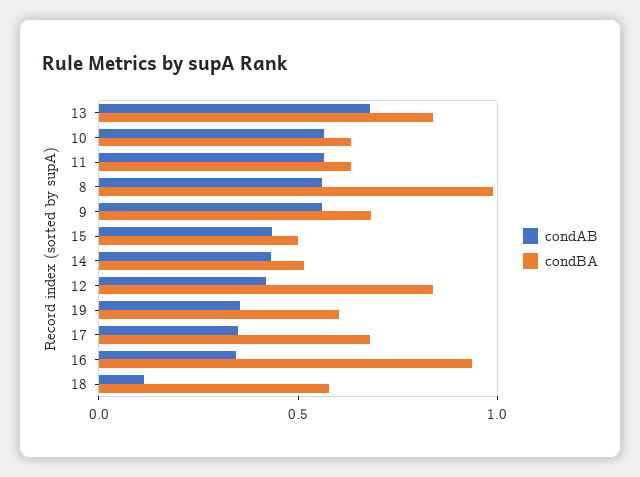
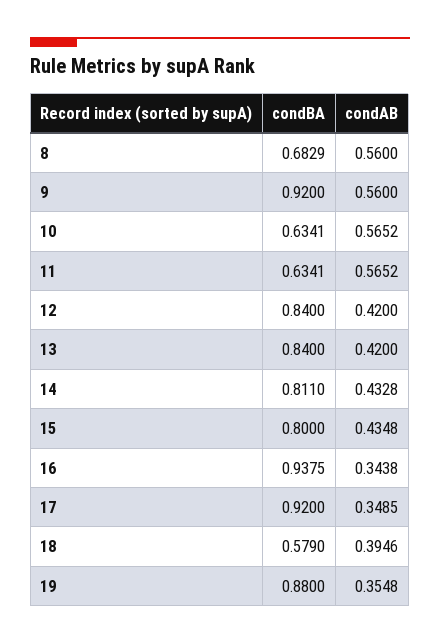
  {
    "condAB": {
-     "13": 0.7,
+     "13": 0.42,
      "10": 0.5652,
      "11": 0.5652,
      "8": 0.56,
      "9": 0.56,
      "15": 0.4348,
      "14": 0.4328,
      "12": 0.42,
      "19": 0.3548,
      "17": 0.3485,
      "16": 0.3438,
-     "18": 0.1
+     "18": 0.3946
    },
    "condBA": {
      "13": 0.84,
      "10": 0.6341,
      "11": 0.6341,
-     "8": 1,
+     "8": 0.6829,
-     "9": 0.7,
+     "9": 0.92,
-     "15": 0.5,
+     "15": 0.8,
-     "14": 0.5,
+     "14": 0.811,
      "12": 0.84,
-     "19": 0.6,
+     "19": 0.88,
-     "17": 0.7,
+     "17": 0.92,
      "16": 0.9375,
      "18": 0.579
    }
  }

